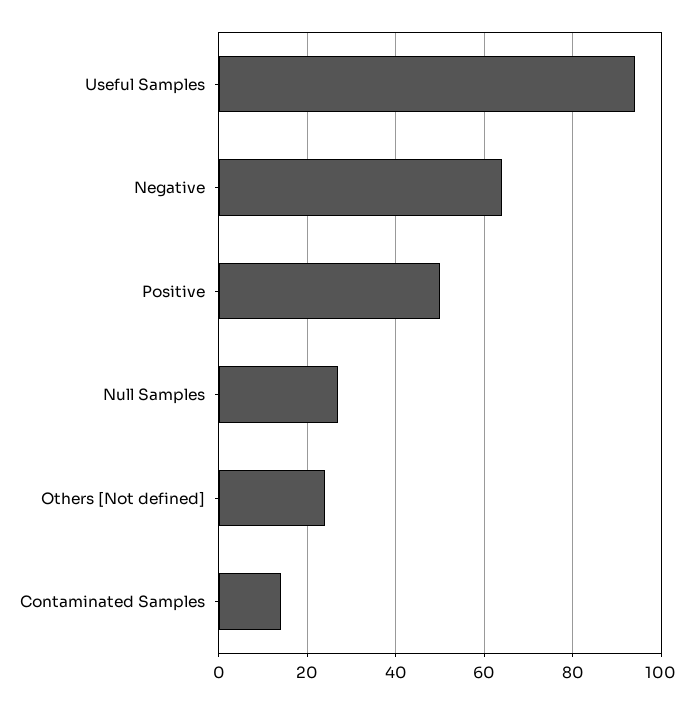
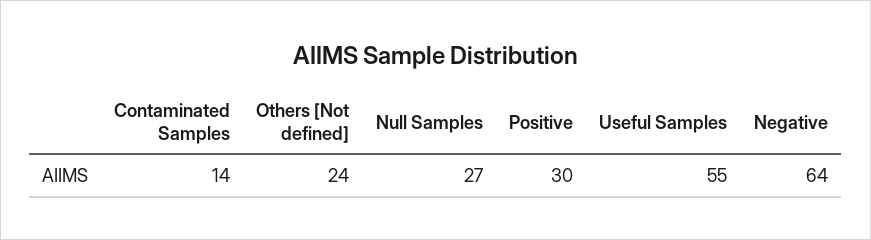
  {
-   "Useful Samples": 95,
+   "Useful Samples": 55,
    "Negative": 64,
-   "Positive": 50,
+   "Positive": 30,
    "Null Samples": 27,
    "Others [Not defined]": 24,
    "Contaminated Samples": 14
  }

